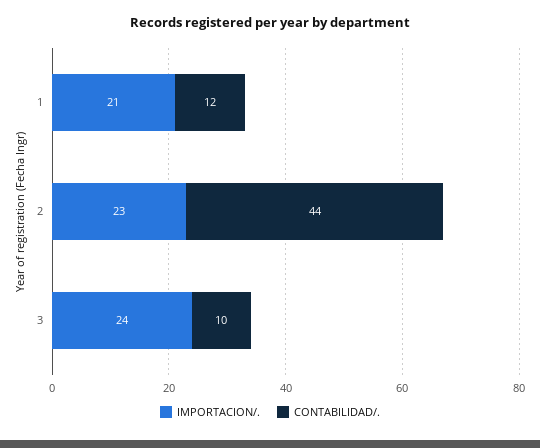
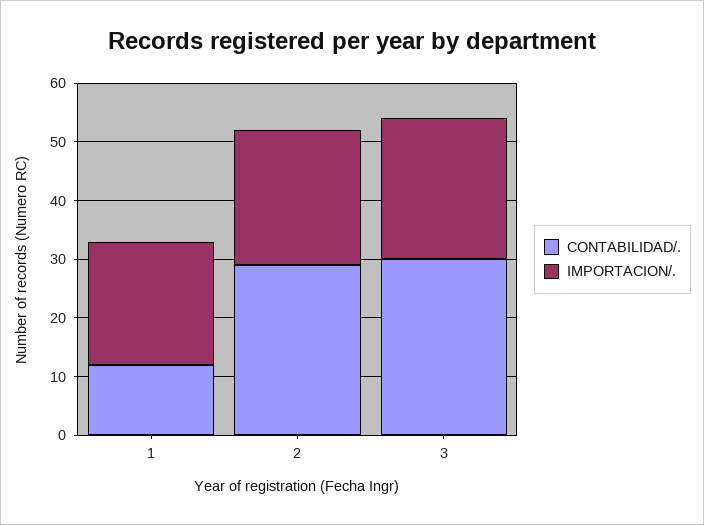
  {
    "IMPORTACION/.": {
      "1": 21,
      "2": 23,
      "3": 24
    },
    "CONTABILIDAD/.": {
      "1": 12,
-     "2": 44,
+     "2": 30,
-     "3": 10
+     "3": 30
    }
  }

